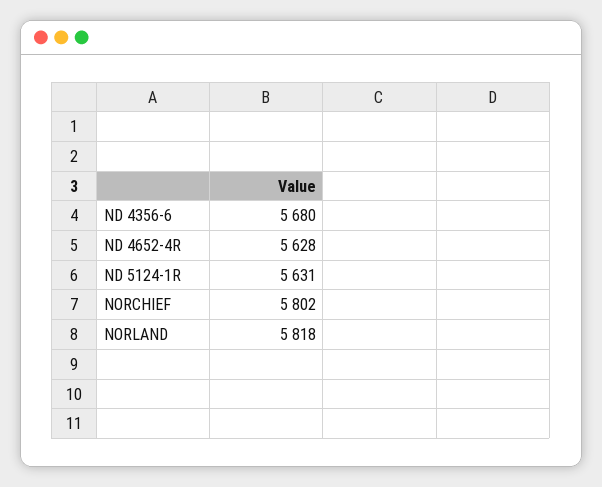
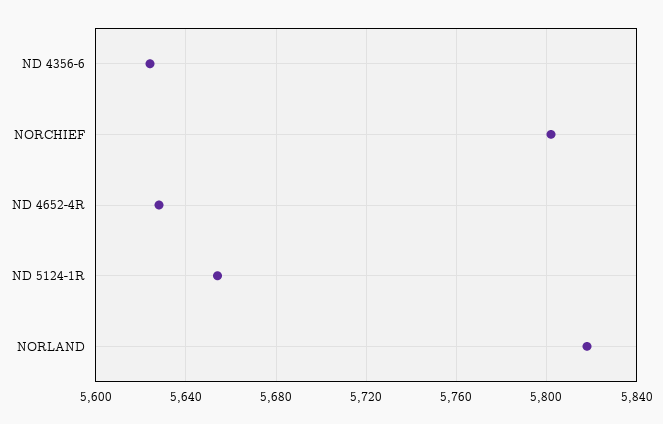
  {
-   "ND 4356-6": 5680,
+   "ND 4356-6": 5625,
    "ND 4652-4R": 5628,
-   "ND 5124-1R": 5631,
+   "ND 5124-1R": 5655,
    "NORCHIEF": 5802,
    "NORLAND": 5818
  }

